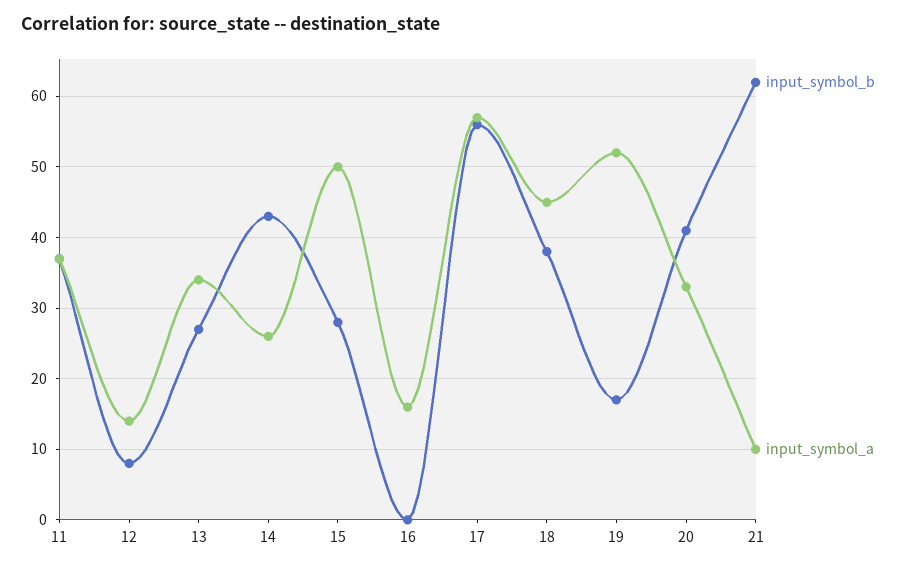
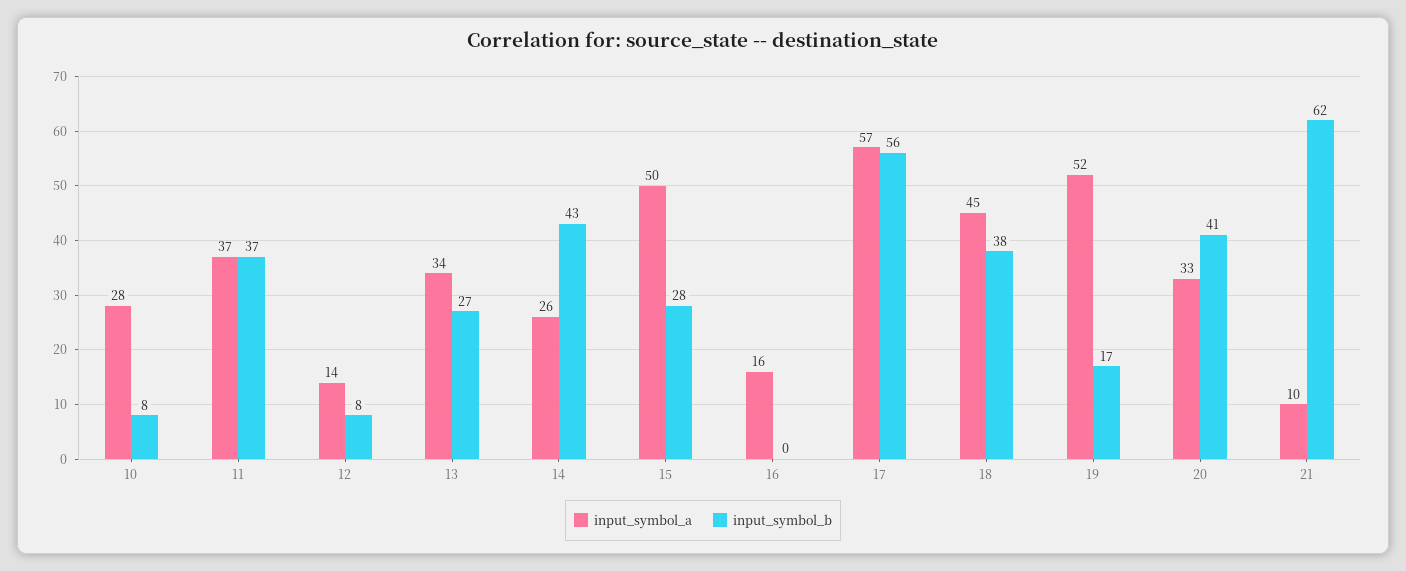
  {
    "input_symbol_b": {
      "11": 37,
      "12": 8,
      "13": 27,
      "14": 43,
      "15": 28,
      "16": 0,
      "17": 56,
      "18": 38,
      "19": 17,
      "20": 41,
-     "21": 62
+     "21": 62,
+     "10": 8
    },
    "input_symbol_a": {
      "11": 37,
      "12": 14,
      "13": 34,
      "14": 26,
      "15": 50,
      "16": 16,
      "17": 57,
      "18": 45,
      "19": 52,
      "20": 33,
-     "21": 10
+     "21": 10,
+     "10": 28
    }
  }

